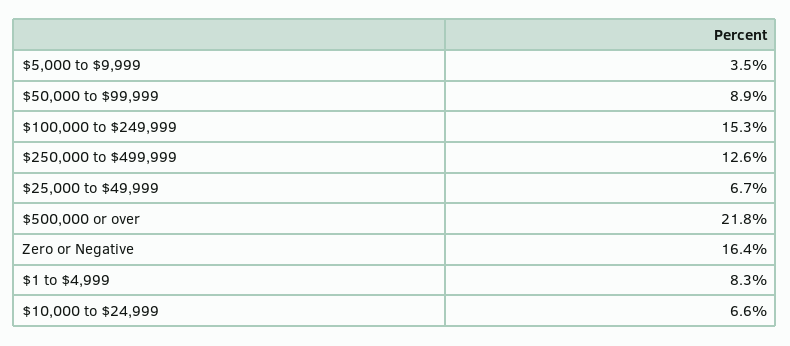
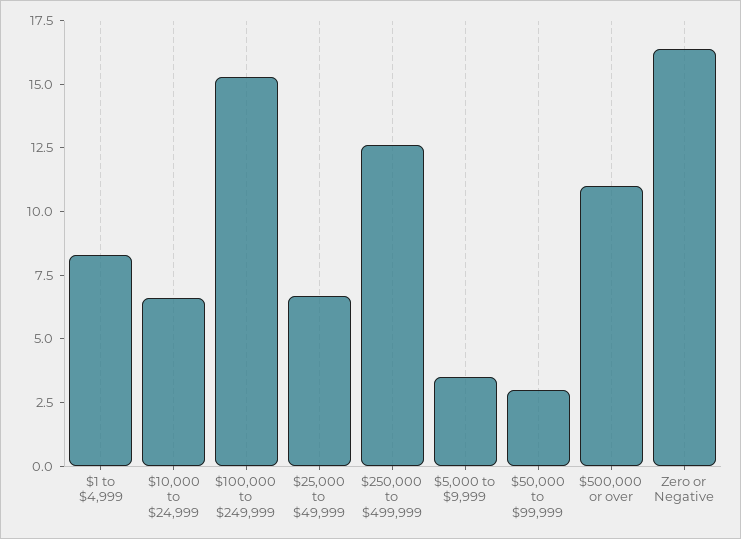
  {
    "$5,000 to $9,999": 3.5,
-   "$50,000 to $99,999": 8.9,
+   "$50,000 to $99,999": 3,
    "$100,000 to $249,999": 15.3,
    "$250,000 to $499,999": 12.6,
    "$25,000 to $49,999": 6.7,
-   "$500,000 or over": 21.8,
+   "$500,000 or over": 11,
    "Zero or Negative": 16.4,
    "$1 to $4,999": 8.3,
    "$10,000 to $24,999": 6.6
  }

